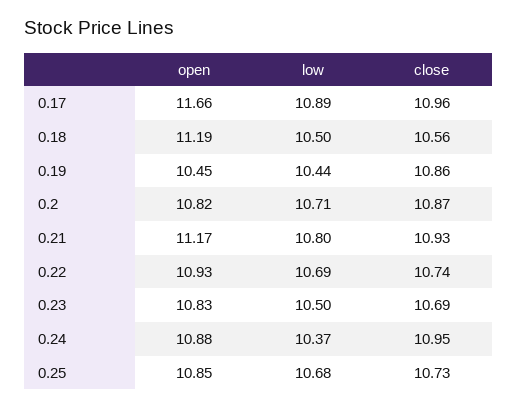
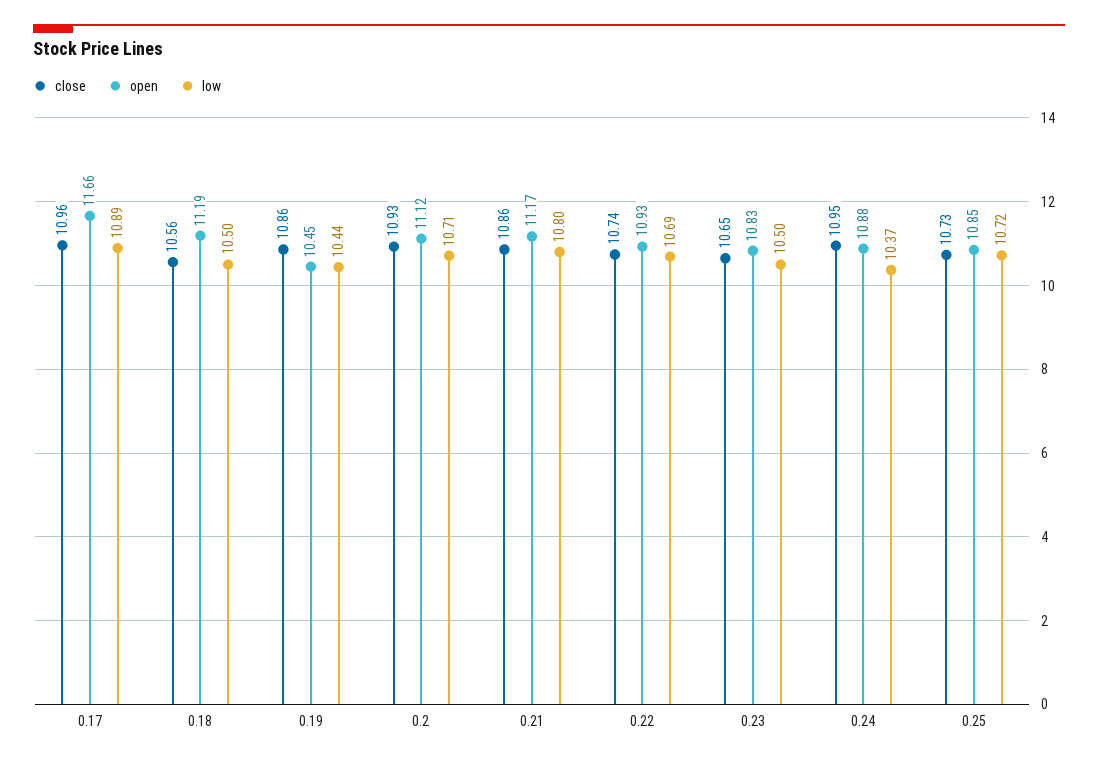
  {
    "open": {
      "0.17": 11.66,
      "0.18": 11.19,
      "0.19": 10.45,
-     "0.2": 10.82,
+     "0.2": 11.12,
      "0.21": 11.17,
      "0.22": 10.93,
      "0.23": 10.83,
      "0.24": 10.88,
      "0.25": 10.85
    },
    "low": {
      "0.17": 10.89,
      "0.18": 10.5,
      "0.19": 10.44,
      "0.2": 10.71,
      "0.21": 10.8,
      "0.22": 10.69,
      "0.23": 10.5,
      "0.24": 10.37,
-     "0.25": 10.68
+     "0.25": 10.72
    },
    "close": {
      "0.17": 10.96,
      "0.18": 10.56,
      "0.19": 10.86,
-     "0.2": 10.87,
+     "0.2": 10.93,
-     "0.21": 10.93,
+     "0.21": 10.86,
      "0.22": 10.74,
-     "0.23": 10.69,
+     "0.23": 10.65,
      "0.24": 10.95,
      "0.25": 10.73
    }
  }

